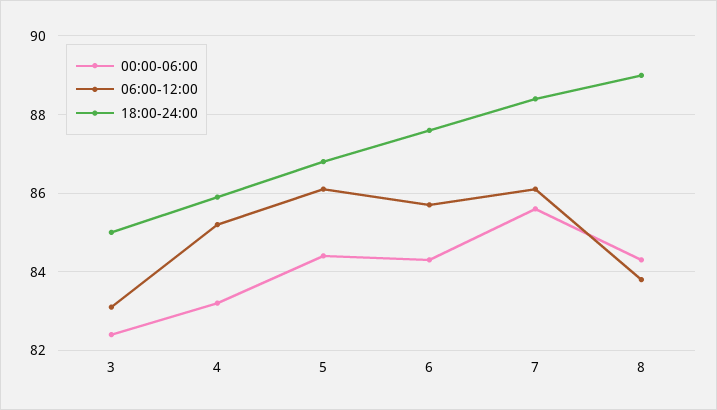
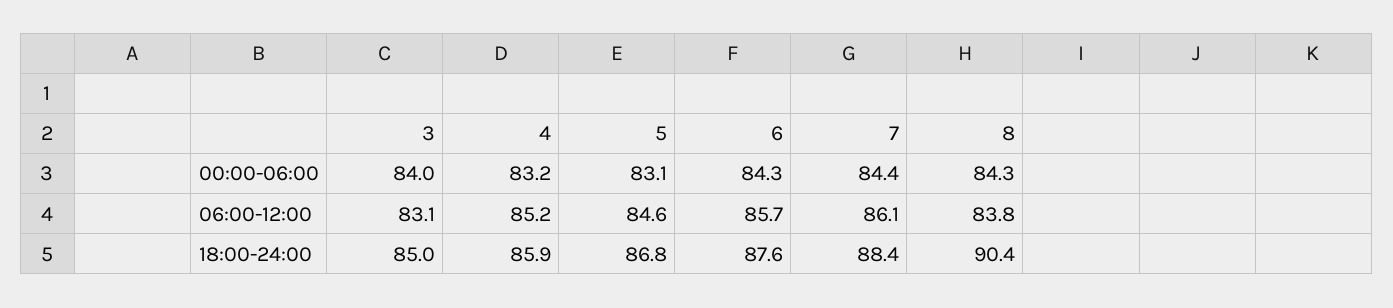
  {
    "00:00-06:00": {
-     "3": 82.5,
+     "3": 84,
      "4": 83.2,
-     "5": 84.5,
+     "5": 83.1,
      "6": 84.3,
-     "7": 85.5,
+     "7": 84.4,
      "8": 84.3
    },
    "06:00-12:00": {
      "3": 83.1,
      "4": 85.2,
-     "5": 86,
+     "5": 84.6,
      "6": 85.7,
      "7": 86.1,
      "8": 83.8
    },
    "18:00-24:00": {
      "3": 85,
      "4": 85.9,
      "5": 86.8,
      "6": 87.6,
      "7": 88.4,
-     "8": 89
+     "8": 90.4
    }
  }

